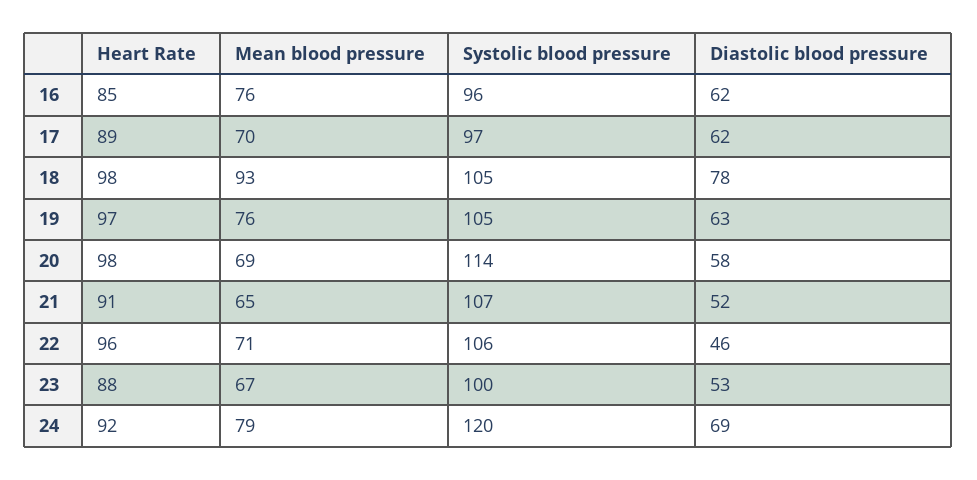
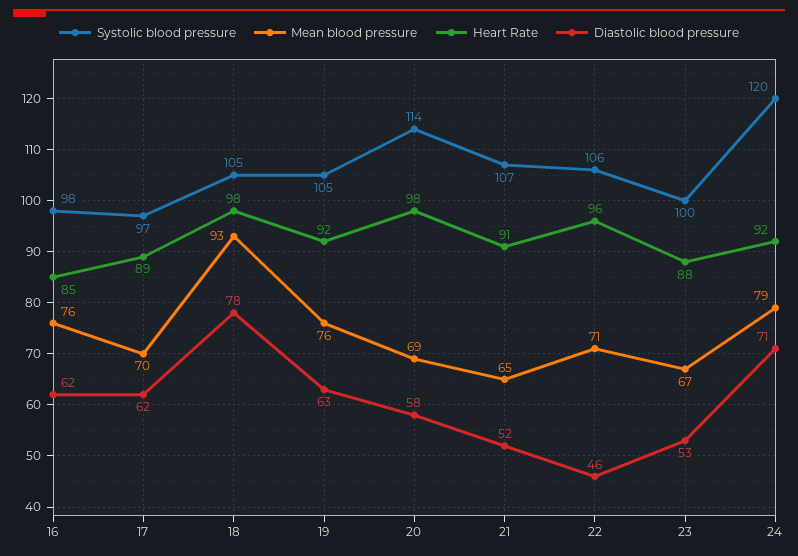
  {
    "Heart Rate": {
      "16": 85,
      "17": 89,
      "18": 98,
-     "19": 97,
+     "19": 92,
      "20": 98,
      "21": 91,
      "22": 96,
      "23": 88,
      "24": 92
    },
    "Mean blood pressure": {
      "16": 76,
      "17": 70,
      "18": 93,
      "19": 76,
      "20": 69,
      "21": 65,
      "22": 71,
      "23": 67,
      "24": 79
    },
    "Systolic blood pressure": {
-     "16": 96,
+     "16": 98,
      "17": 97,
      "18": 105,
      "19": 105,
      "20": 114,
      "21": 107,
      "22": 106,
      "23": 100,
      "24": 120
    },
    "Diastolic blood pressure": {
      "16": 62,
      "17": 62,
      "18": 78,
      "19": 63,
      "20": 58,
      "21": 52,
      "22": 46,
      "23": 53,
-     "24": 69
+     "24": 71
    }
  }

